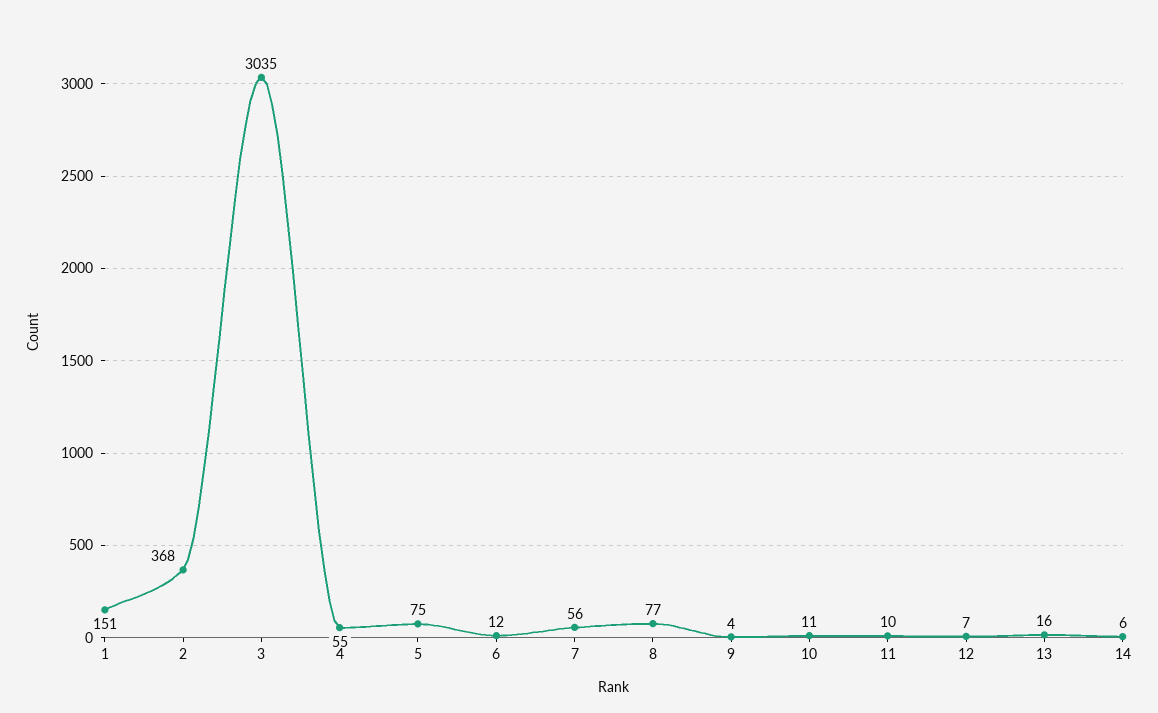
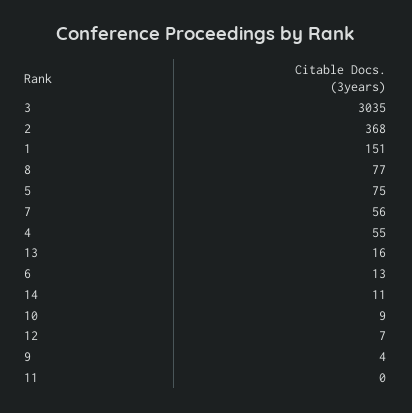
  {
    "1": 151,
    "2": 368,
    "3": 3035,
    "4": 55,
    "5": 75,
-   "6": 12,
+   "6": 13,
    "7": 56,
    "8": 77,
    "9": 4,
-   "10": 11,
+   "10": 9,
-   "11": 10,
+   "11": 0,
    "12": 7,
    "13": 16,
-   "14": 6
+   "14": 11
  }

